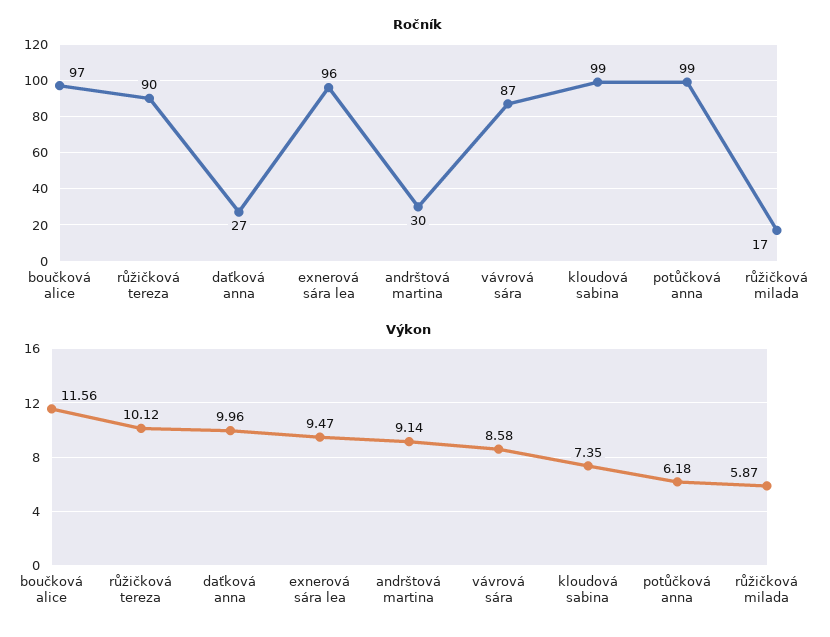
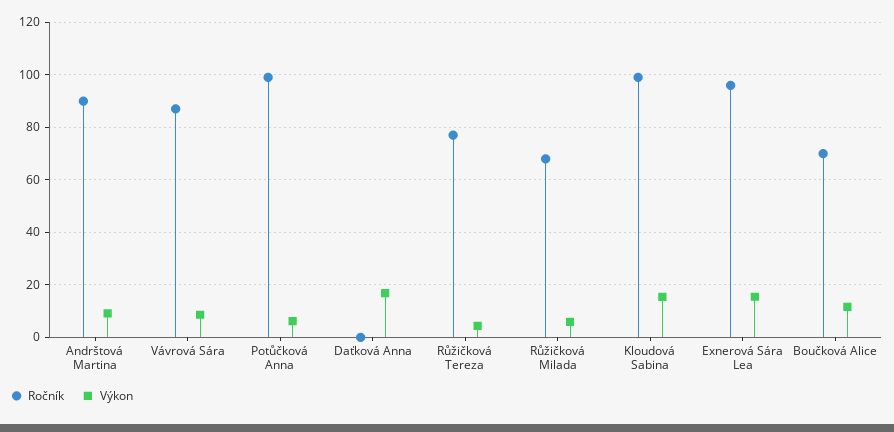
  {
    "Ročník": {
-     "boučková alice": 97,
+     "boučková alice": 70,
-     "růžičková tereza": 90,
+     "růžičková tereza": 77.5,
-     "daťková anna": 27,
+     "daťková anna": 0,
      "exnerová sára lea": 96,
-     "andrštová martina": 30,
+     "andrštová martina": 90,
      "vávrová sára": 87,
      "kloudová sabina": 99,
      "potůčková anna": 99,
-     "růžičková milada": 17
+     "růžičková milada": 67.5
    },
    "Výkon": {
      "boučková alice": 11.56,
-     "růžičková tereza": 10.12,
+     "růžičková tereza": 5,
-     "daťková anna": 9.96,
+     "daťková anna": 17.5,
-     "exnerová sára lea": 9.47,
+     "exnerová sára lea": 15,
      "andrštová martina": 9.14,
      "vávrová sára": 8.58,
-     "kloudová sabina": 7.35,
+     "kloudová sabina": 15,
      "potůčková anna": 6.18,
      "růžičková milada": 5.87
    }
  }

